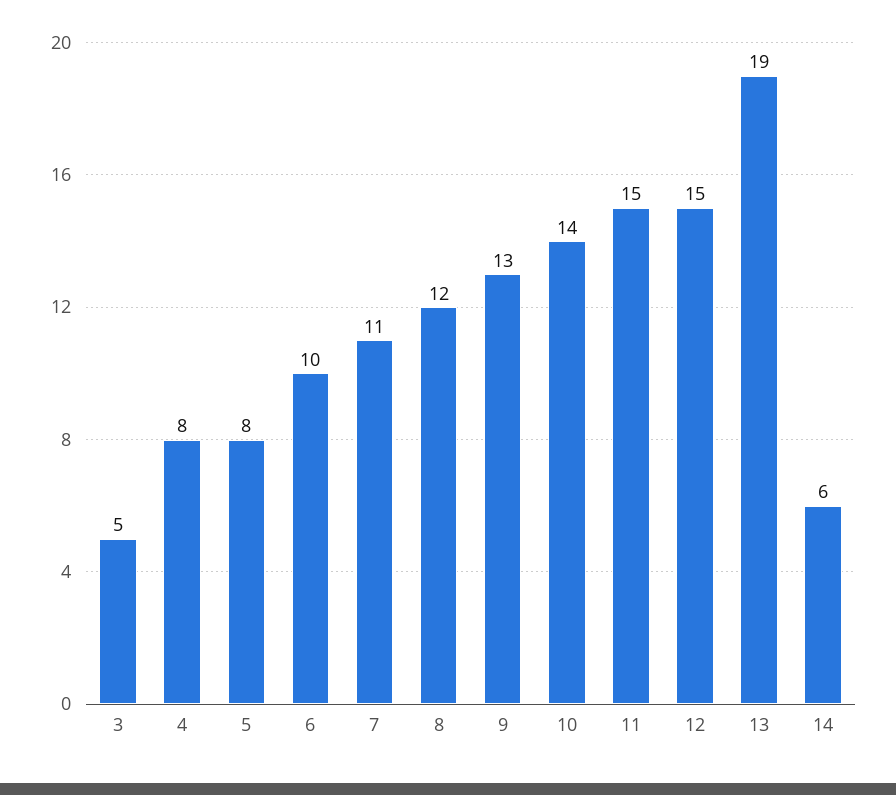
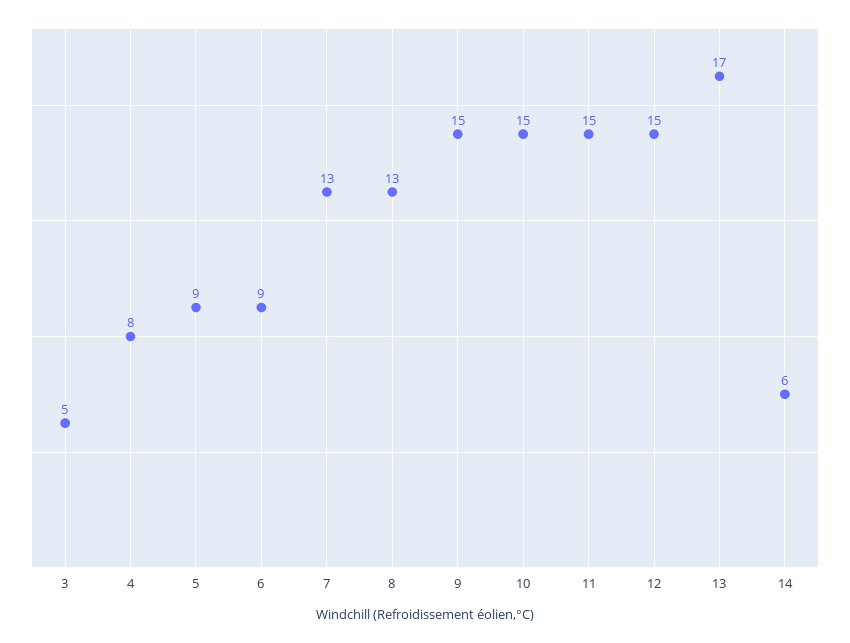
  {
    "3": 5,
    "4": 8,
-   "5": 8,
+   "5": 9,
-   "6": 10,
+   "6": 9,
-   "7": 11,
+   "7": 13,
-   "8": 12,
+   "8": 13,
-   "9": 13,
+   "9": 15,
-   "10": 14,
+   "10": 15,
    "11": 15,
    "12": 15,
-   "13": 19,
+   "13": 17,
    "14": 6
  }

